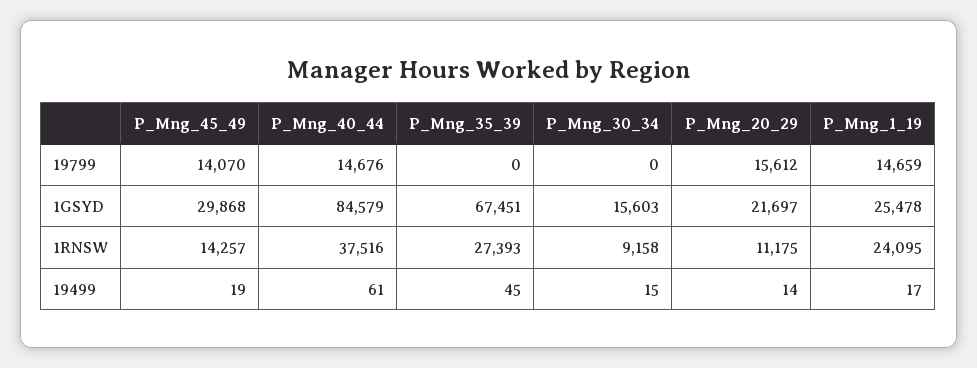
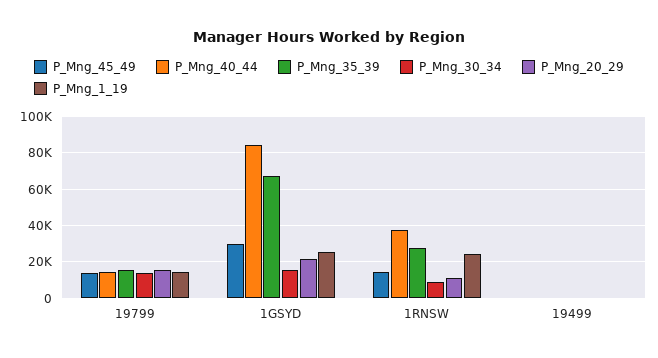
  {
    "P_Mng_45_49": {
      "19799": 14070,
      "1GSYD": 29868,
      "1RNSW": 14257,
      "19499": 19
    },
    "P_Mng_40_44": {
      "19799": 14676,
      "1GSYD": 84579,
      "1RNSW": 37516,
      "19499": 61
    },
    "P_Mng_35_39": {
-     "19799": 0,
+     "19799": 15000,
      "1GSYD": 67451,
      "1RNSW": 27393,
      "19499": 45
    },
    "P_Mng_30_34": {
-     "19799": 0,
+     "19799": 15000,
      "1GSYD": 15603,
      "1RNSW": 9158,
      "19499": 15
    },
    "P_Mng_20_29": {
      "19799": 15612,
      "1GSYD": 21697,
      "1RNSW": 11175,
      "19499": 14
    },
    "P_Mng_1_19": {
      "19799": 14659,
      "1GSYD": 25478,
      "1RNSW": 24095,
      "19499": 17
    }
  }

